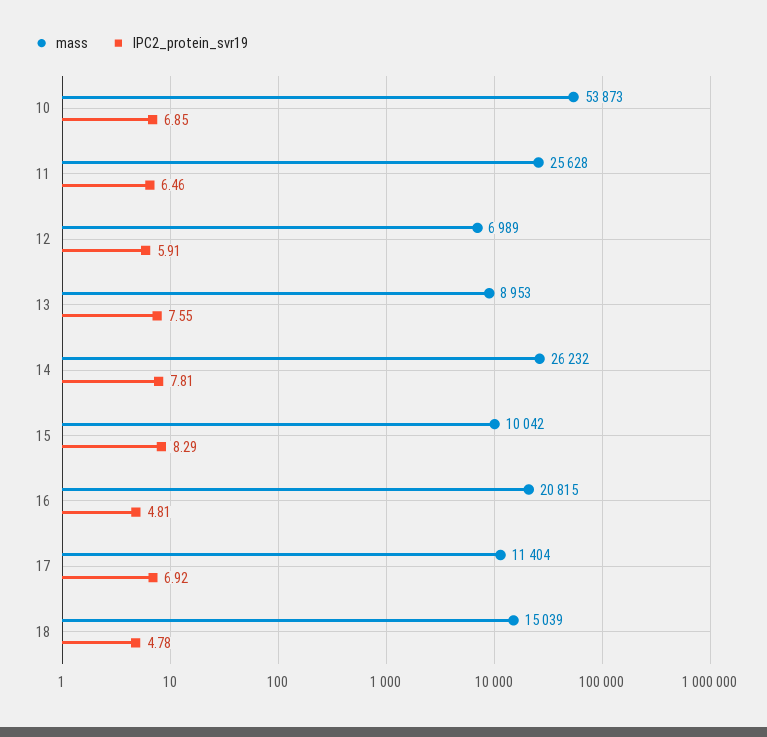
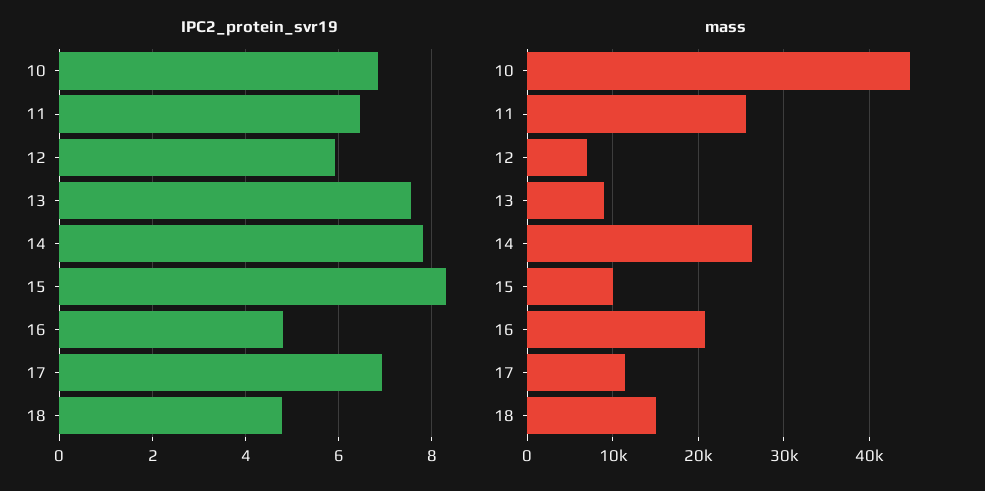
  {
    "mass": {
-     "10": 53873,
+     "10": 45000,
      "11": 25628,
      "12": 6989,
      "13": 8953,
      "14": 26232,
      "15": 10042,
      "16": 20815,
      "17": 11404,
      "18": 15039
    },
    "IPC2_protein_svr19": {
      "10": 6.85,
      "11": 6.46,
      "12": 5.91,
      "13": 7.55,
      "14": 7.81,
      "15": 8.29,
      "16": 4.81,
      "17": 6.92,
      "18": 4.78
    }
  }

